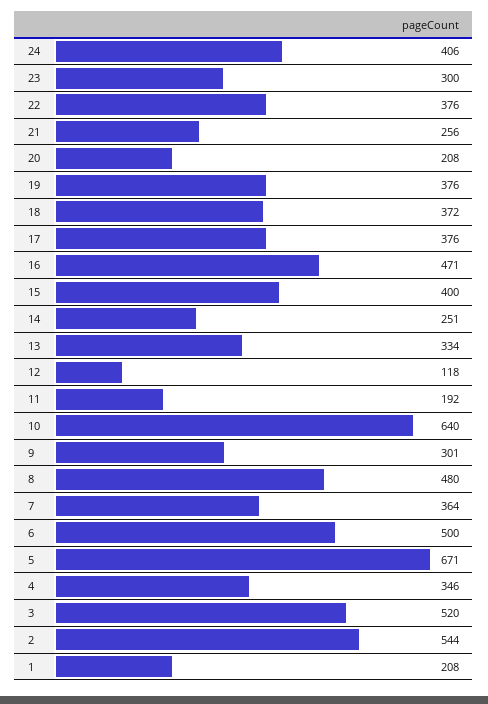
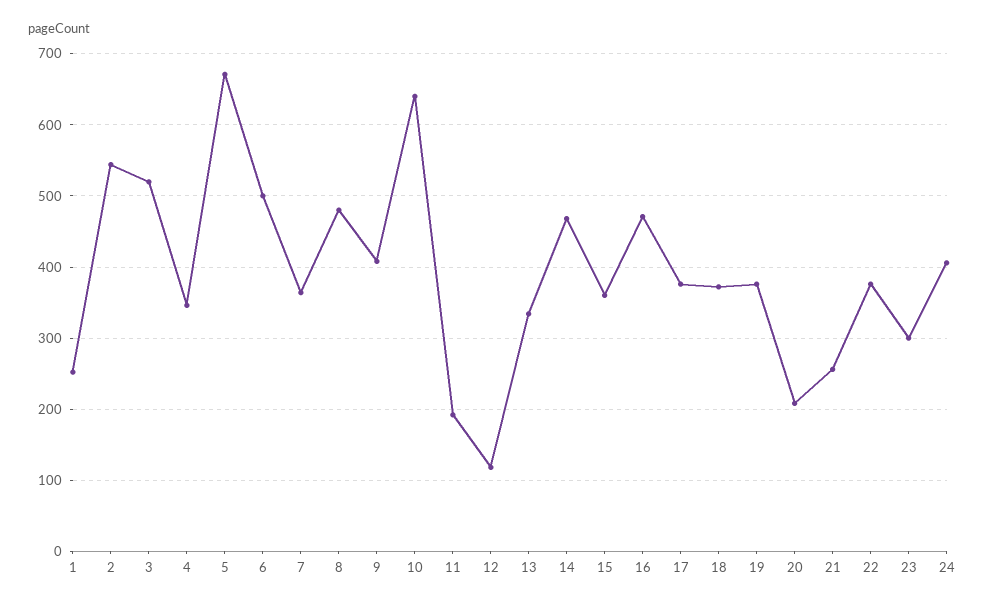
  {
    "24": 406,
    "23": 300,
    "22": 376,
    "21": 256,
    "20": 208,
    "19": 376,
    "18": 372,
    "17": 376,
    "16": 471,
-   "15": 400,
+   "15": 360,
-   "14": 251,
+   "14": 470,
    "13": 334,
    "12": 118,
    "11": 192,
    "10": 640,
-   "9": 301,
+   "9": 410,
    "8": 480,
    "7": 364,
    "6": 500,
    "5": 671,
    "4": 346,
    "3": 520,
    "2": 544,
-   "1": 208
+   "1": 250
  }

